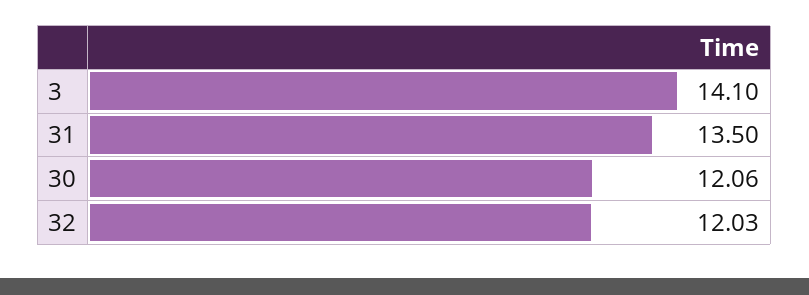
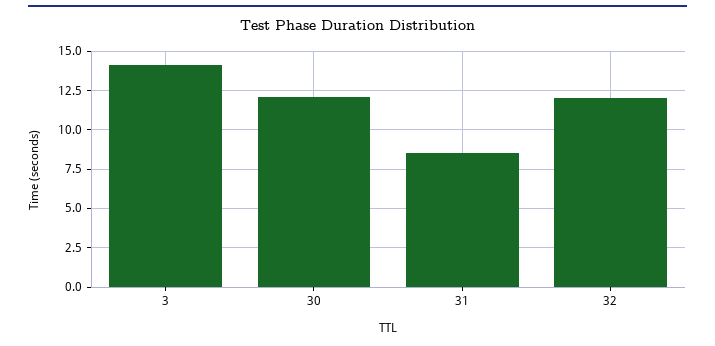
  {
    "3": 14.1,
-   "31": 13.5,
+   "31": 8.5,
    "30": 12.06,
    "32": 12.03
  }

